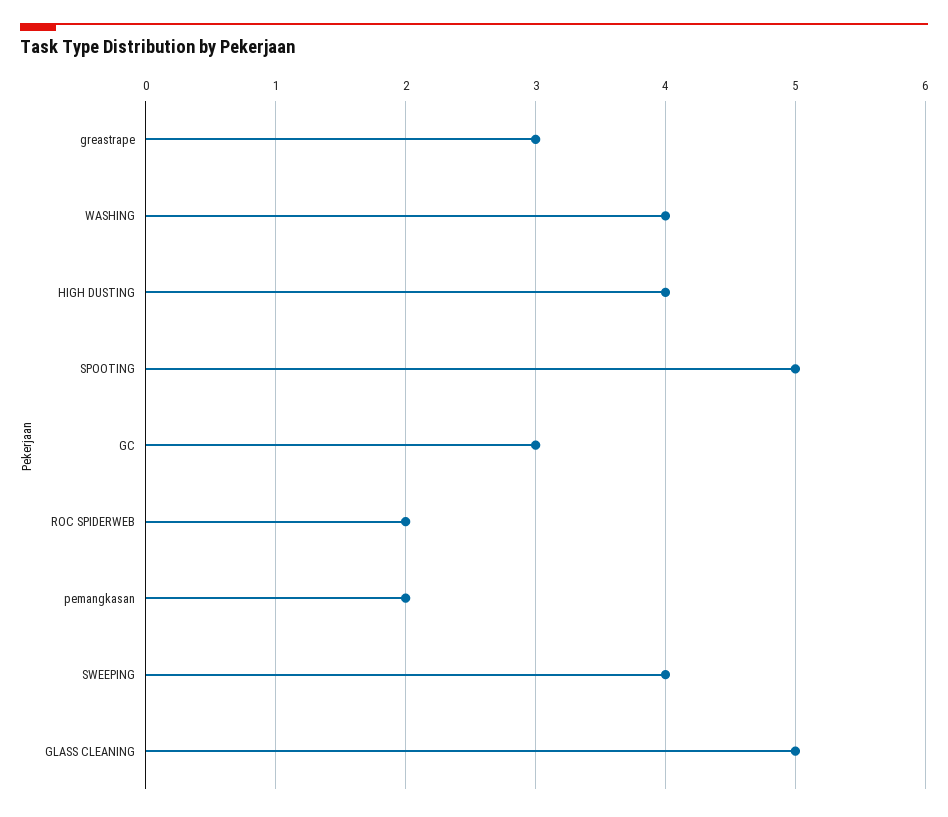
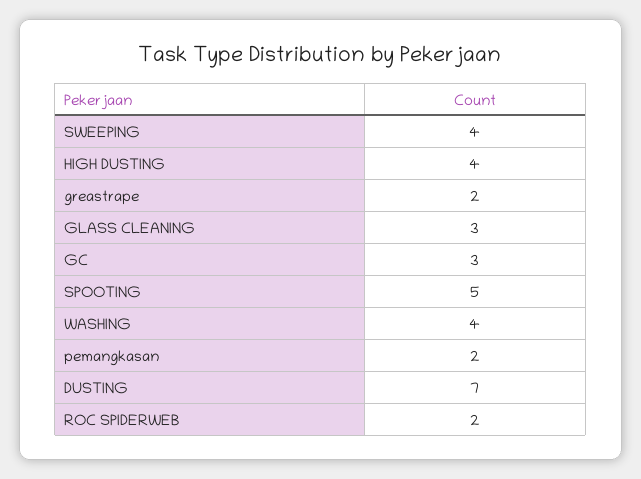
  {
-   "greastrape": 3,
+   "greastrape": 2,
    "WASHING": 4,
    "HIGH DUSTING": 4,
    "SPOOTING": 5,
    "GC": 3,
    "ROC SPIDERWEB": 2,
    "pemangkasan": 2,
    "SWEEPING": 4,
-   "GLASS CLEANING": 5
+   "GLASS CLEANING": 3,
+   "DUSTING": 7
  }

